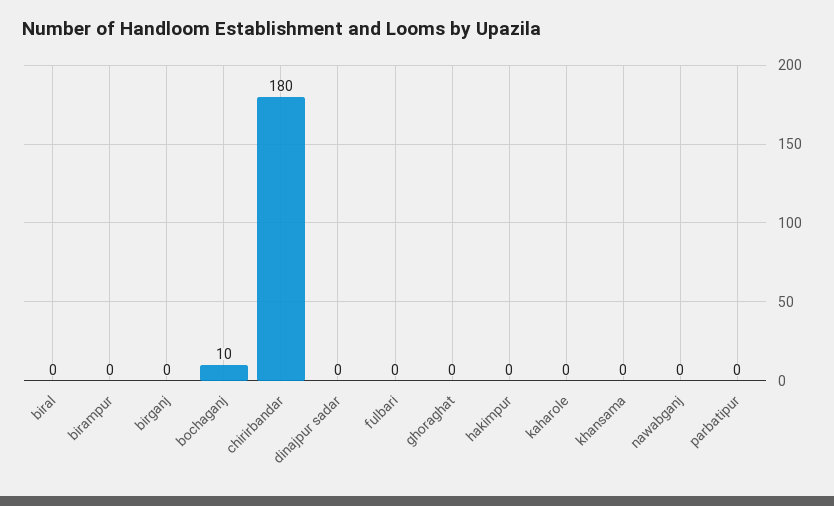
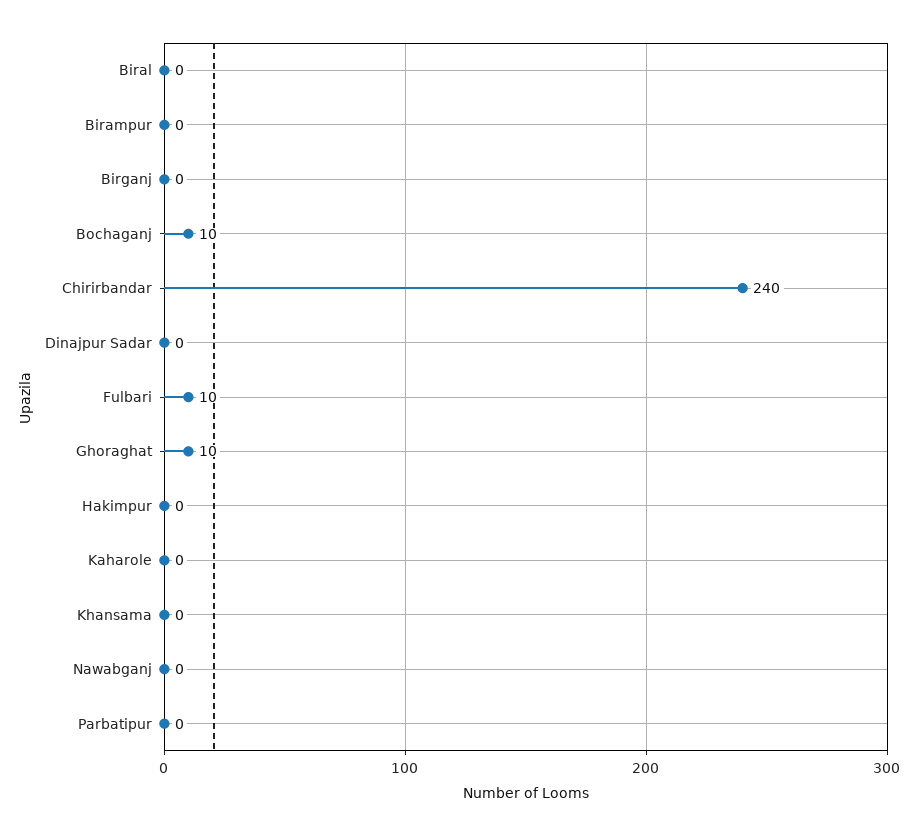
  {
    "biral": 0,
    "birampur": 0,
    "birganj": 0,
    "bochaganj": 10,
-   "chirirbandar": 180,
+   "chirirbandar": 240,
    "dinajpur sadar": 0,
-   "fulbari": 0,
+   "fulbari": 10,
-   "ghoraghat": 0,
+   "ghoraghat": 10,
    "hakimpur": 0,
    "kaharole": 0,
    "khansama": 0,
    "nawabganj": 0,
    "parbatipur": 0
  }

